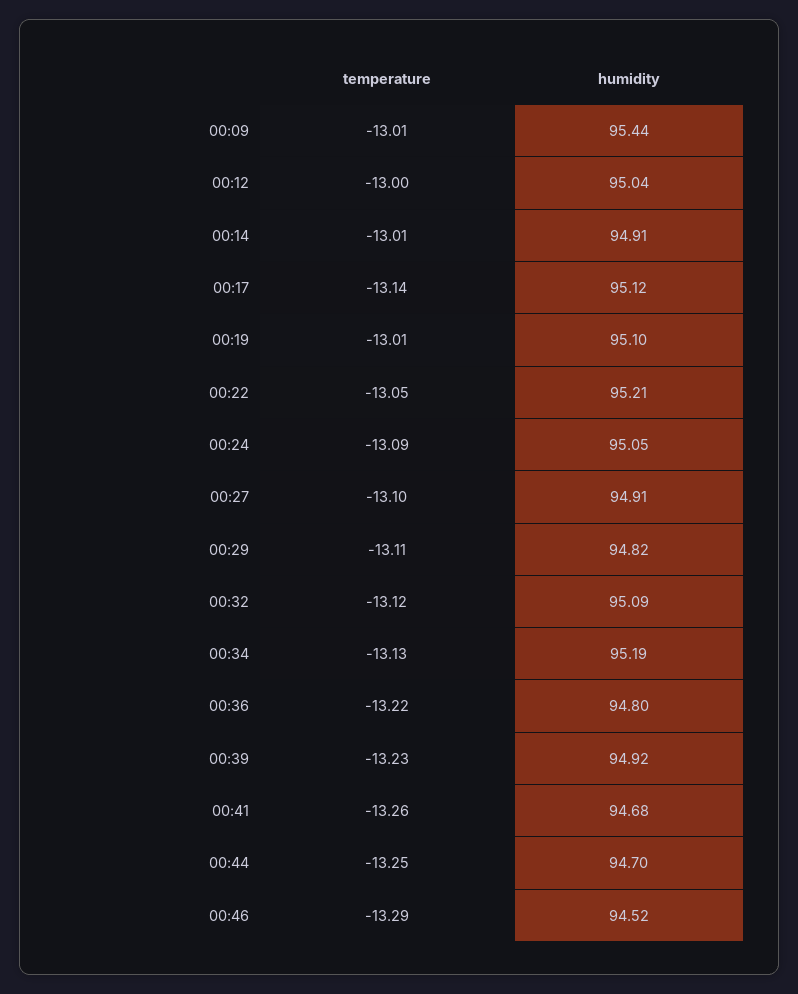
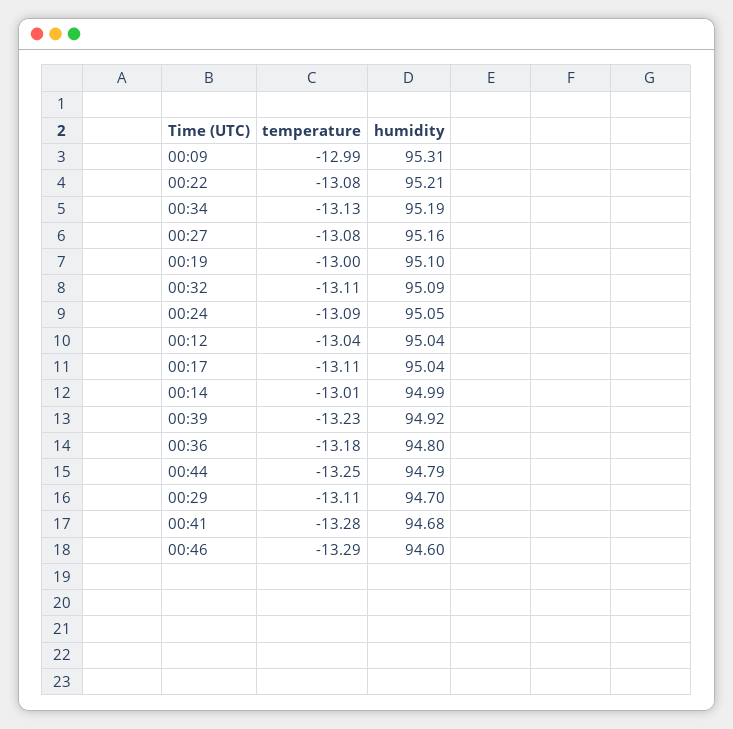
  {
    "temperature": {
-     "00:09": -13.01,
+     "00:09": -12.99,
-     "00:12": -13,
+     "00:12": -13.04,
      "00:14": -13.01,
-     "00:17": -13.14,
+     "00:17": -13.11,
-     "00:19": -13.01,
+     "00:19": -13,
-     "00:22": -13.05,
+     "00:22": -13.08,
      "00:24": -13.09,
-     "00:27": -13.1,
+     "00:27": -13.08,
      "00:29": -13.11,
-     "00:32": -13.12,
+     "00:32": -13.11,
      "00:34": -13.13,
-     "00:36": -13.22,
+     "00:36": -13.18,
      "00:39": -13.23,
-     "00:41": -13.26,
+     "00:41": -13.28,
      "00:44": -13.25,
      "00:46": -13.29
    },
    "humidity": {
-     "00:09": 95.44,
+     "00:09": 95.31,
      "00:12": 95.04,
-     "00:14": 94.91,
+     "00:14": 94.99,
-     "00:17": 95.12,
+     "00:17": 95.04,
      "00:19": 95.1,
      "00:22": 95.21,
      "00:24": 95.05,
-     "00:27": 94.91,
+     "00:27": 95.16,
-     "00:29": 94.82,
+     "00:29": 94.7,
      "00:32": 95.09,
      "00:34": 95.19,
      "00:36": 94.8,
      "00:39": 94.92,
      "00:41": 94.68,
-     "00:44": 94.7,
+     "00:44": 94.79,
-     "00:46": 94.52
+     "00:46": 94.6
    }
  }

